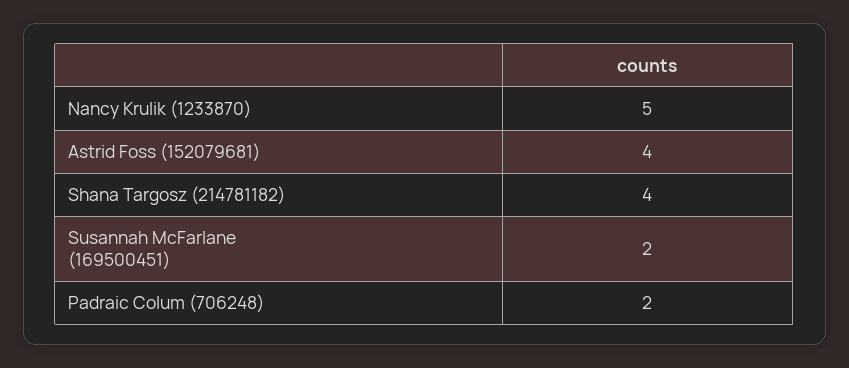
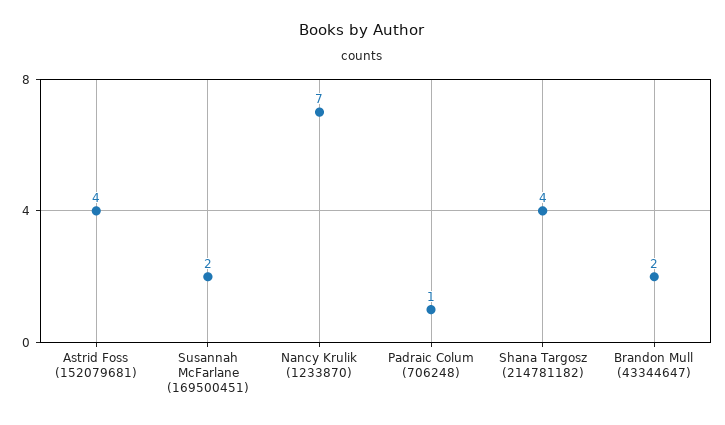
  {
-   "Nancy Krulik (1233870)": 5,
+   "Nancy Krulik (1233870)": 7,
    "Astrid Foss (152079681)": 4,
    "Shana Targosz (214781182)": 4,
    "Susannah McFarlane (169500451)": 2,
-   "Padraic Colum (706248)": 2
+   "Padraic Colum (706248)": 1,
+   "Brandon Mull (43344647)": 2
  }

